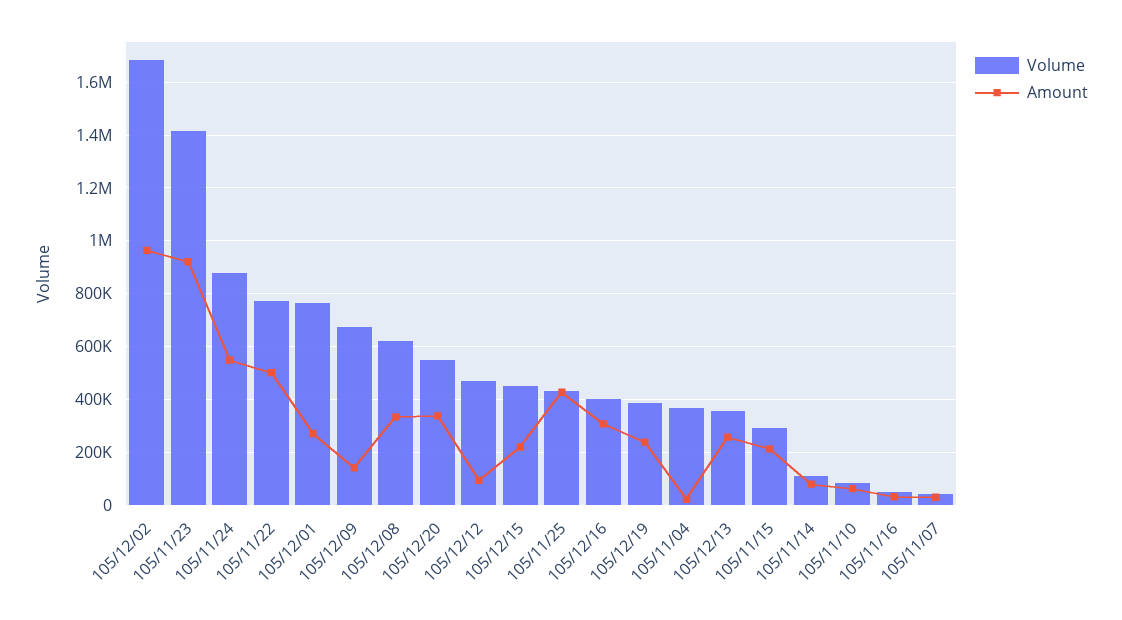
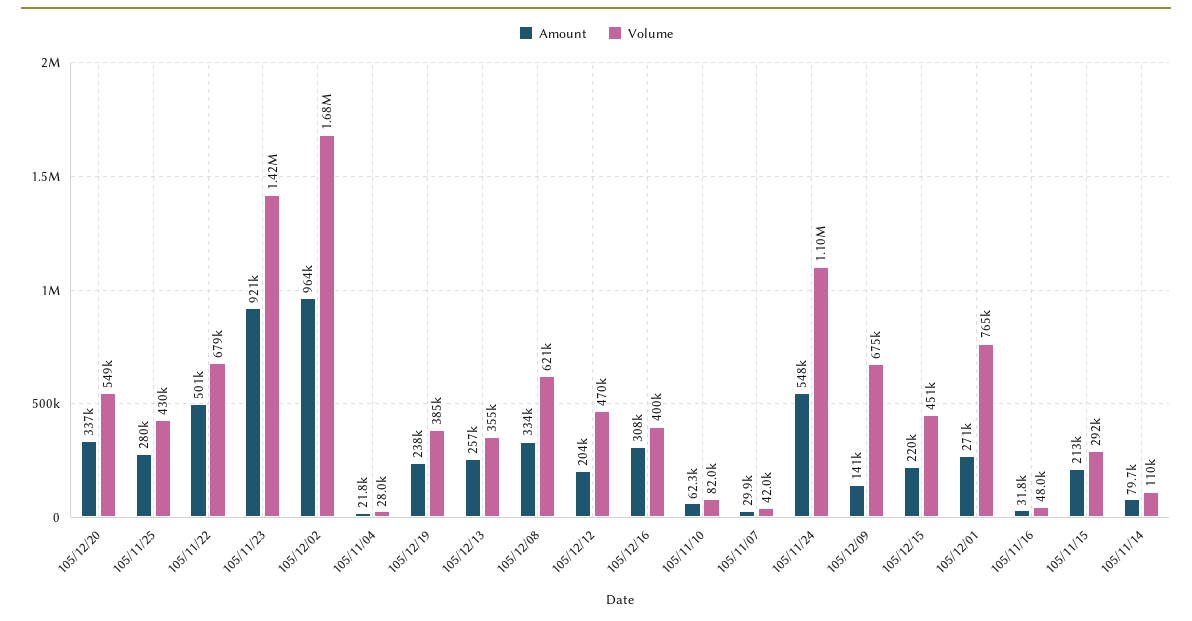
  {
    "Volume": {
      "105/12/02": 1680000,
      "105/11/23": 1420000,
-     "105/11/24": 875000,
+     "105/11/24": 1100000,
-     "105/11/22": 775000,
+     "105/11/22": 679000,
      "105/12/01": 765000,
      "105/12/09": 675000,
      "105/12/08": 621000,
      "105/12/20": 549000,
      "105/12/12": 470000,
      "105/12/15": 451000,
      "105/11/25": 430000,
      "105/12/16": 400000,
      "105/12/19": 385000,
-     "105/11/04": 375000,
+     "105/11/04": 28000,
      "105/12/13": 355000,
      "105/11/15": 292000,
      "105/11/14": 110000,
      "105/11/10": 82000,
      "105/11/16": 48000,
      "105/11/07": 42000
    },
    "Amount": {
      "105/12/02": 964000,
      "105/11/23": 921000,
      "105/11/24": 548000,
      "105/11/22": 501000,
      "105/12/01": 271000,
      "105/12/09": 141000,
      "105/12/08": 334000,
      "105/12/20": 337000,
-     "105/12/12": 100000,
+     "105/12/12": 204000,
      "105/12/15": 220000,
-     "105/11/25": 425000,
+     "105/11/25": 280000,
      "105/12/16": 308000,
      "105/12/19": 238000,
      "105/11/04": 21800,
      "105/12/13": 257000,
      "105/11/15": 213000,
      "105/11/14": 79700,
      "105/11/10": 62300,
      "105/11/16": 31800,
      "105/11/07": 29900
    }
  }

